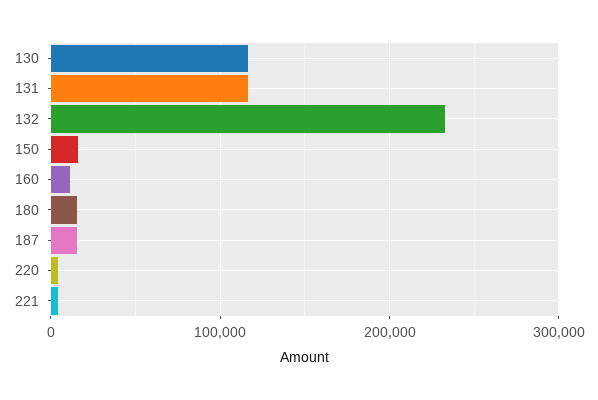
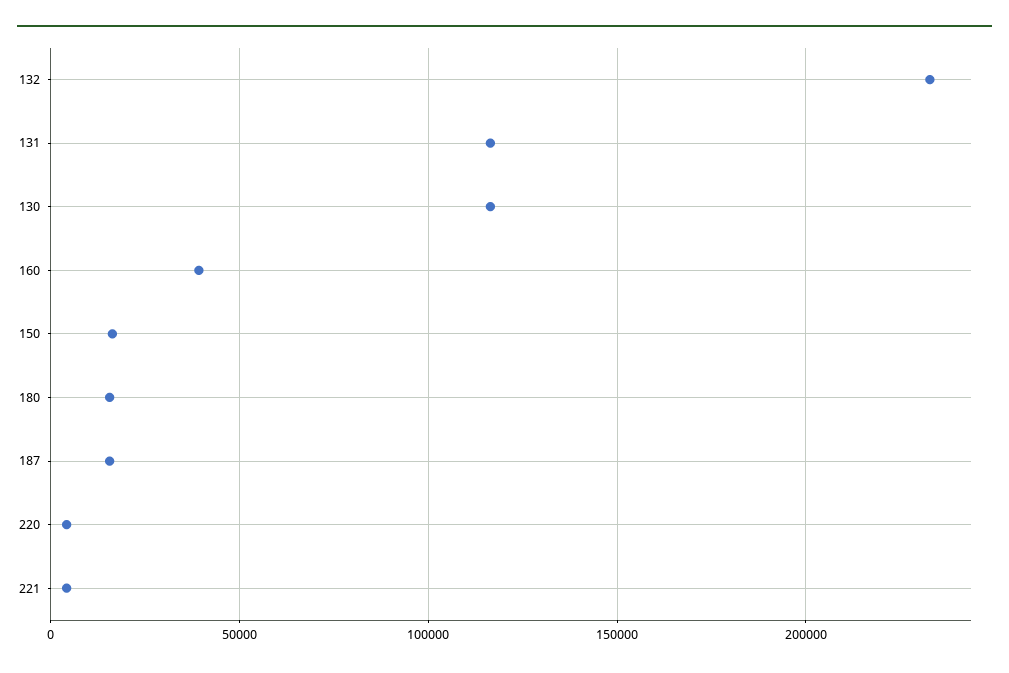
  {
    "130": 115000,
    "131": 115000,
    "132": 235000,
    "150": 15000,
-   "160": 10000,
+   "160": 40000,
    "180": 15000,
    "187": 15000,
    "220": 5000,
    "221": 5000
  }

